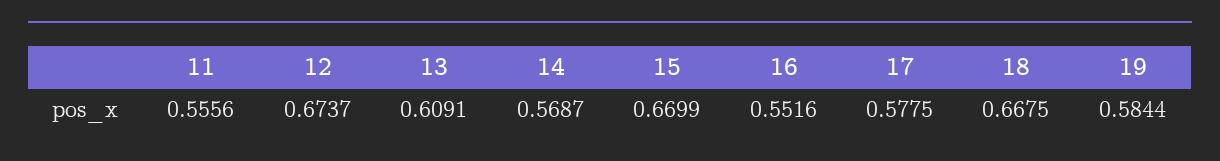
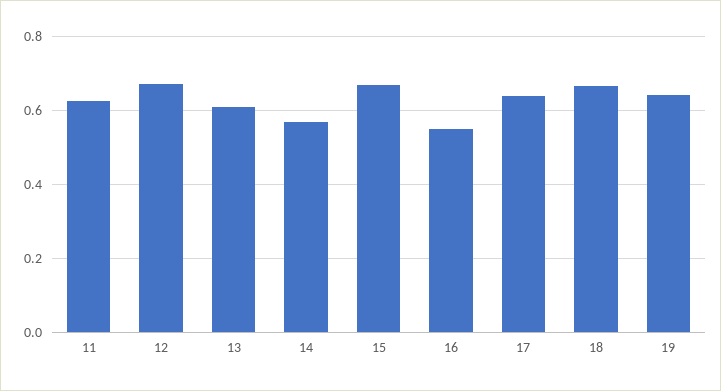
  {
-   "11": 0.5556,
+   "11": 0.62,
    "12": 0.6737,
    "13": 0.6091,
    "14": 0.5687,
    "15": 0.6699,
    "16": 0.5516,
-   "17": 0.5775,
+   "17": 0.64,
    "18": 0.6675,
-   "19": 0.5844
+   "19": 0.64
  }

